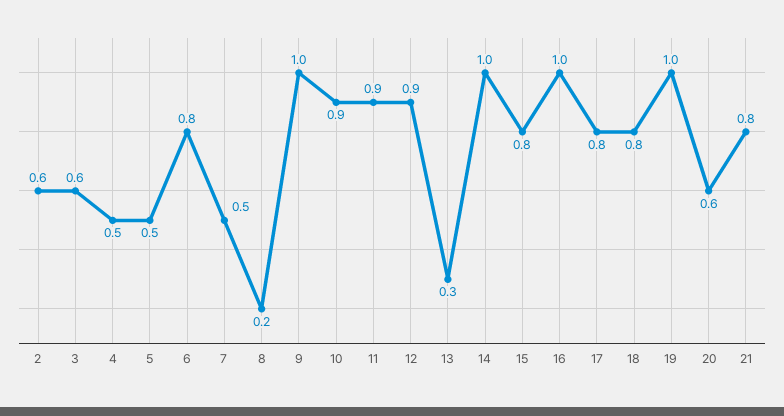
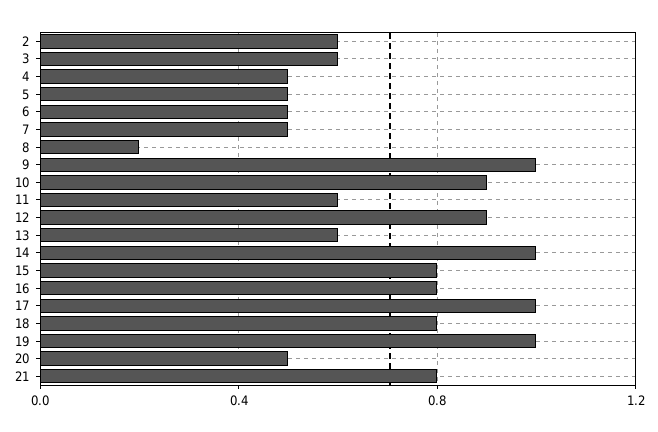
  {
    "2": 0.6,
    "3": 0.6,
    "4": 0.5,
    "5": 0.5,
-   "6": 0.8,
+   "6": 0.5,
    "7": 0.5,
    "8": 0.2,
    "9": 1,
    "10": 0.9,
-   "11": 0.9,
+   "11": 0.6,
    "12": 0.9,
-   "13": 0.3,
+   "13": 0.6,
    "14": 1,
    "15": 0.8,
-   "16": 1,
+   "16": 0.8,
-   "17": 0.8,
+   "17": 1,
    "18": 0.8,
    "19": 1,
-   "20": 0.6,
+   "20": 0.5,
    "21": 0.8
  }

